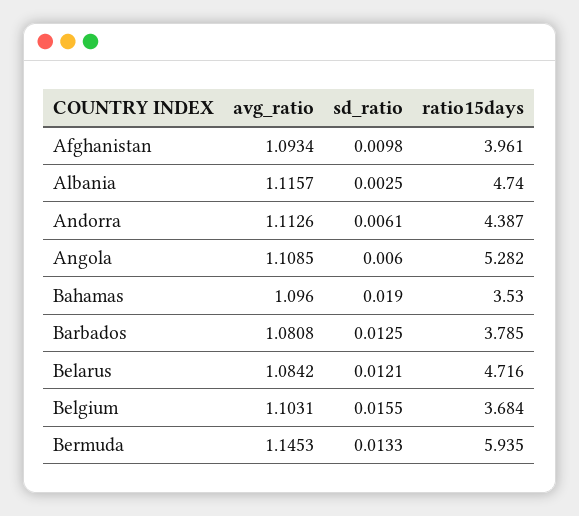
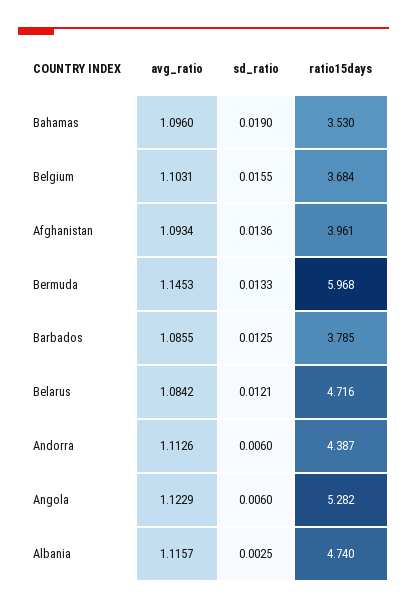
  {
    "avg_ratio": {
      "Afghanistan": 1.0934,
      "Albania": 1.1157,
      "Andorra": 1.1126,
-     "Angola": 1.1085,
+     "Angola": 1.1229,
      "Bahamas": 1.096,
-     "Barbados": 1.0808,
+     "Barbados": 1.0855,
      "Belarus": 1.0842,
      "Belgium": 1.1031,
      "Bermuda": 1.1453
    },
    "sd_ratio": {
-     "Afghanistan": 0.0098,
+     "Afghanistan": 0.0136,
      "Albania": 0.0025,
-     "Andorra": 0.0061,
+     "Andorra": 0.006,
      "Angola": 0.006,
      "Bahamas": 0.019,
      "Barbados": 0.0125,
      "Belarus": 0.0121,
      "Belgium": 0.0155,
      "Bermuda": 0.0133
    },
    "ratio15days": {
      "Afghanistan": 3.961,
      "Albania": 4.74,
      "Andorra": 4.387,
      "Angola": 5.282,
      "Bahamas": 3.53,
      "Barbados": 3.785,
      "Belarus": 4.716,
      "Belgium": 3.684,
-     "Bermuda": 5.935
+     "Bermuda": 5.968
    }
  }

